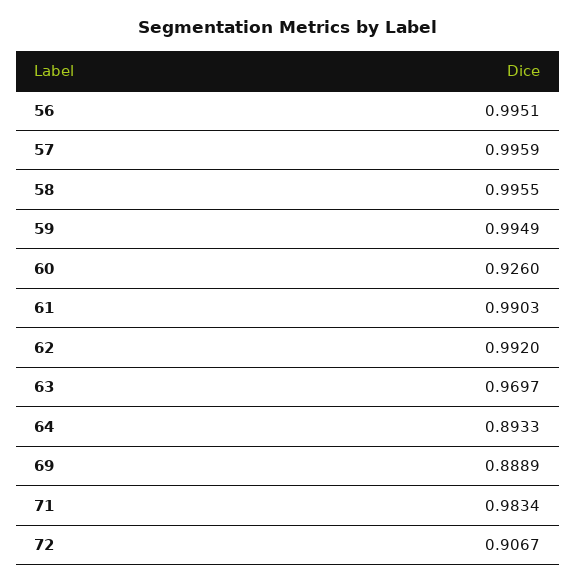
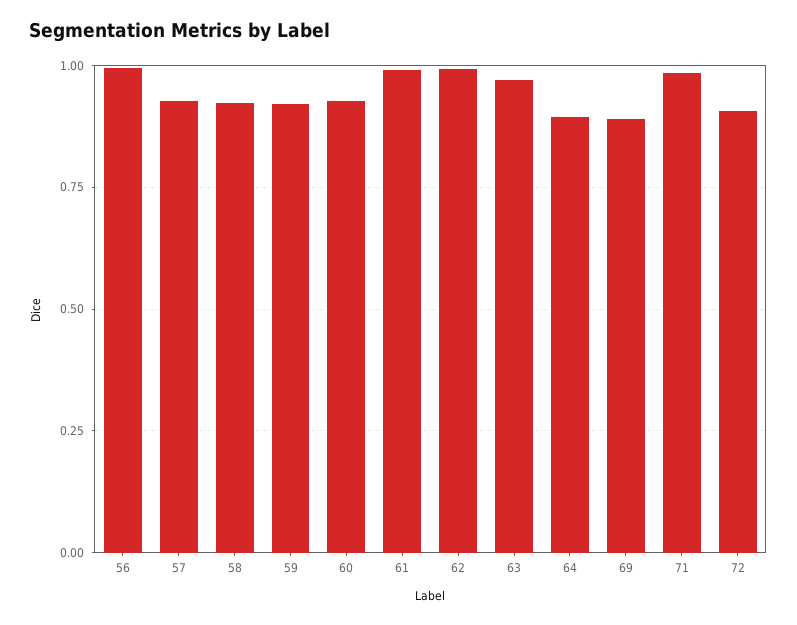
  {
    "56": 0.9951,
-   "57": 0.9959,
+   "57": 0.925,
-   "58": 0.9955,
+   "58": 0.925,
-   "59": 0.9949,
+   "59": 0.925,
    "60": 0.926,
    "61": 0.9903,
    "62": 0.992,
    "63": 0.9697,
    "64": 0.8933,
    "69": 0.8889,
    "71": 0.9834,
    "72": 0.9067
  }

